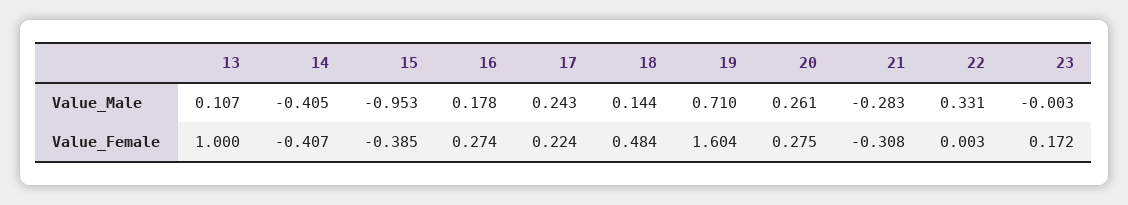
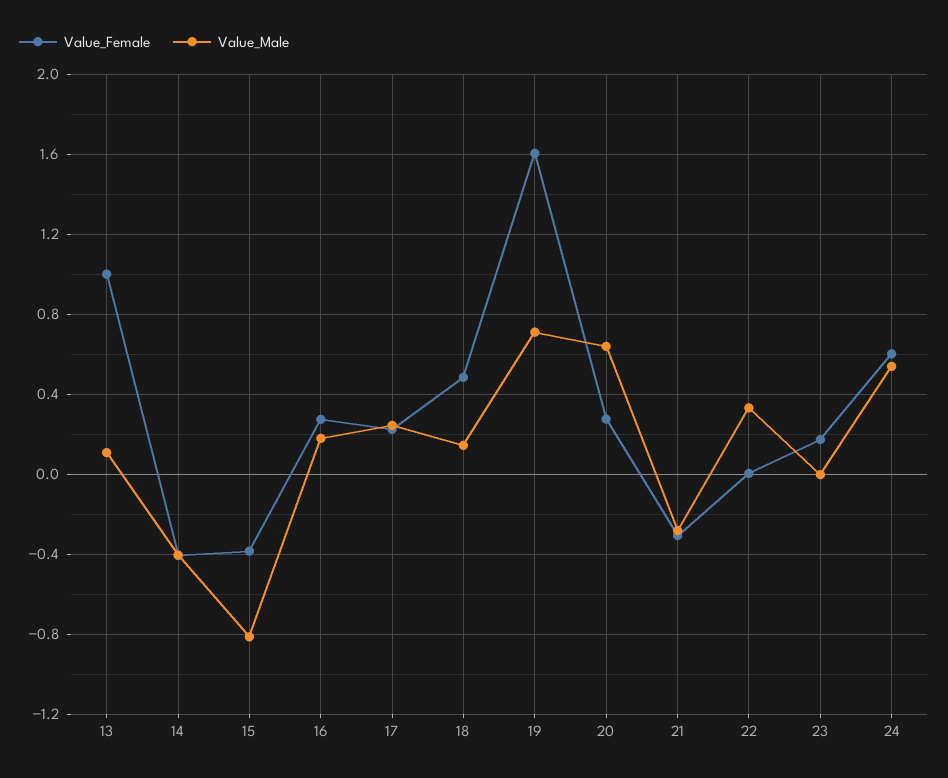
  {
    "Value_Male": {
      "13": 0.107,
      "14": -0.405,
-     "15": -0.953,
+     "15": -0.8,
      "16": 0.178,
      "17": 0.243,
      "18": 0.144,
      "19": 0.71,
-     "20": 0.261,
+     "20": 0.65,
      "21": -0.283,
      "22": 0.331,
-     "23": -0.003
+     "23": -0.003,
+     "24": 0.55
    },
    "Value_Female": {
      "13": 1,
      "14": -0.407,
      "15": -0.385,
      "16": 0.274,
      "17": 0.224,
      "18": 0.484,
      "19": 1.604,
      "20": 0.275,
      "21": -0.308,
      "22": 0.003,
-     "23": 0.172
+     "23": 0.172,
+     "24": 0.6
    }
  }

